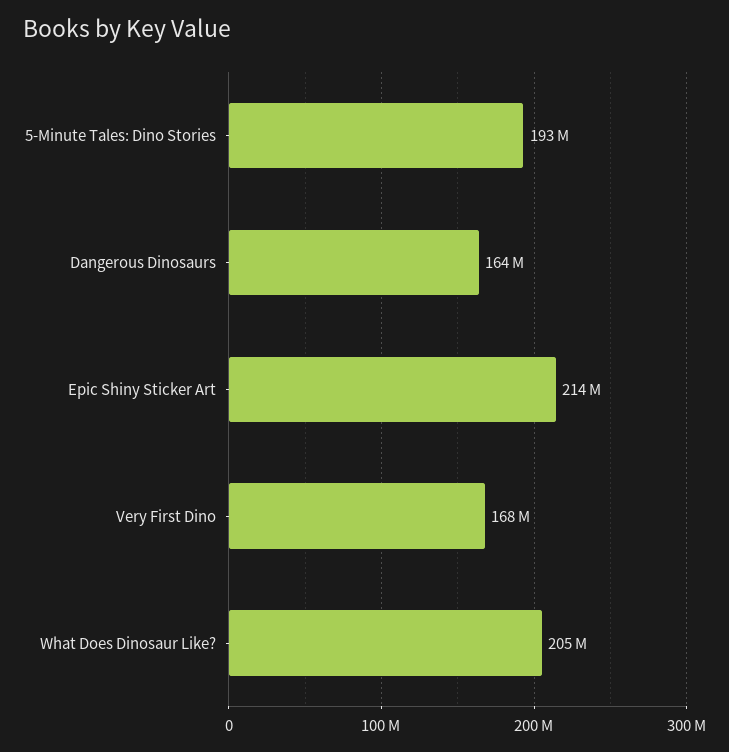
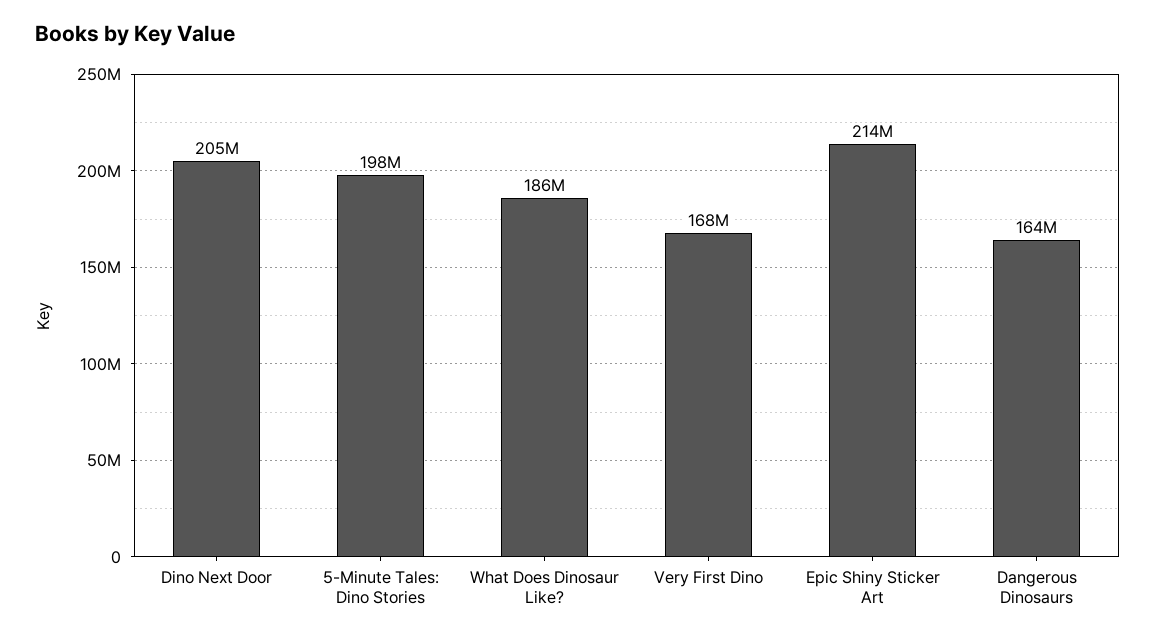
  {
-   "5-Minute Tales: Dino Stories": 193000000,
+   "5-Minute Tales: Dino Stories": 198000000,
    "Dangerous Dinosaurs": 164000000,
    "Epic Shiny Sticker Art": 214000000,
    "Very First Dino": 168000000,
-   "What Does Dinosaur Like?": 205000000
+   "What Does Dinosaur Like?": 186000000,
+   "Dino Next Door": 205000000
  }

